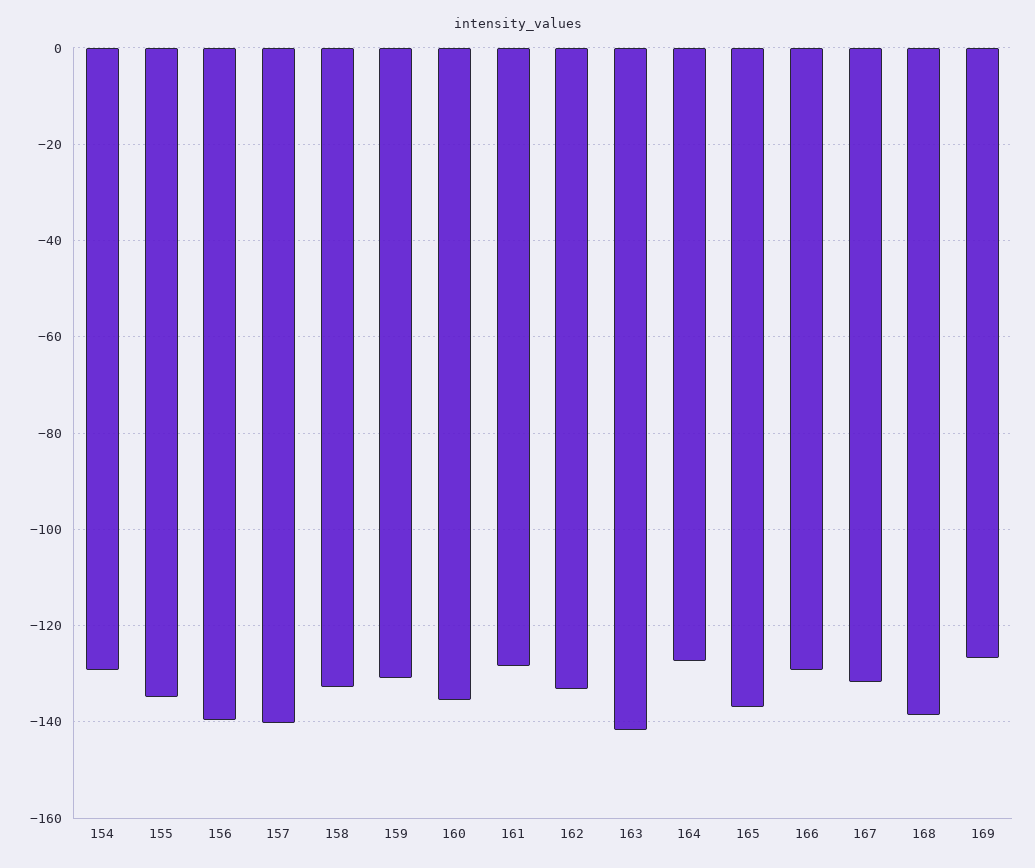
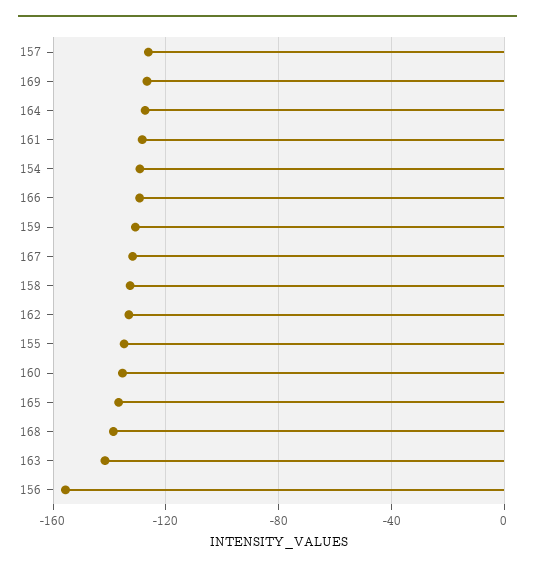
  {
    "154": -130,
    "155": -134,
-   "156": -140,
+   "156": -155,
-   "157": -140,
+   "157": -125,
    "158": -132,
    "159": -130,
    "160": -136,
    "161": -128,
    "162": -134,
    "163": -142,
    "164": -128,
    "165": -136,
    "166": -130,
    "167": -132,
    "168": -138,
    "169": -126
  }

